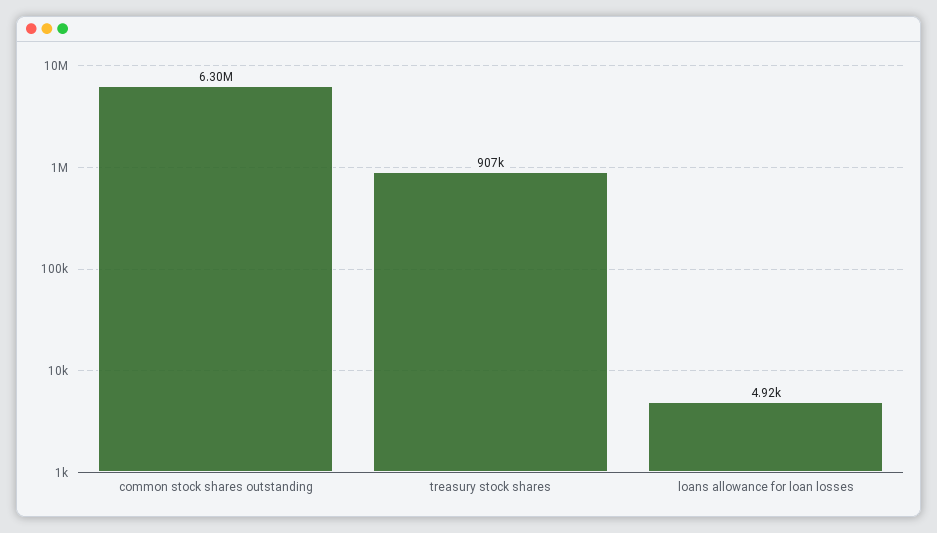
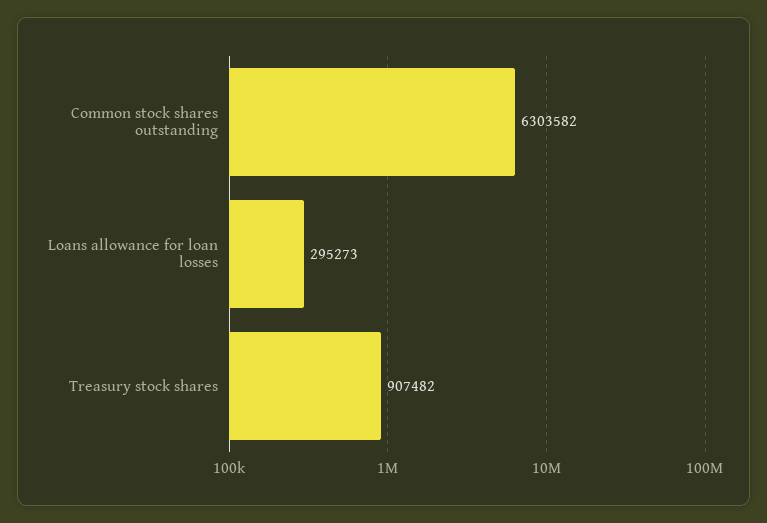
  {
    "common stock shares outstanding": 6303582,
    "treasury stock shares": 907482,
-   "loans allowance for loan losses": 4920
+   "loans allowance for loan losses": 295273
  }

